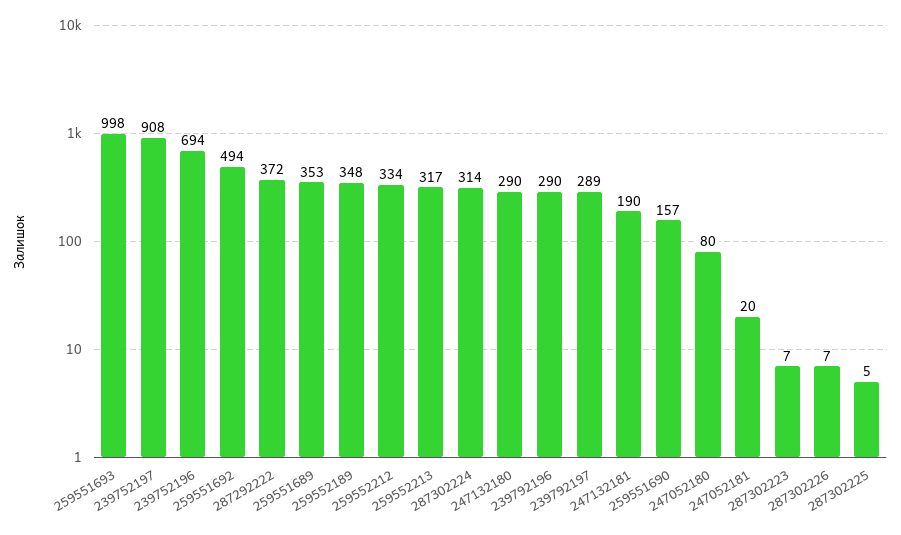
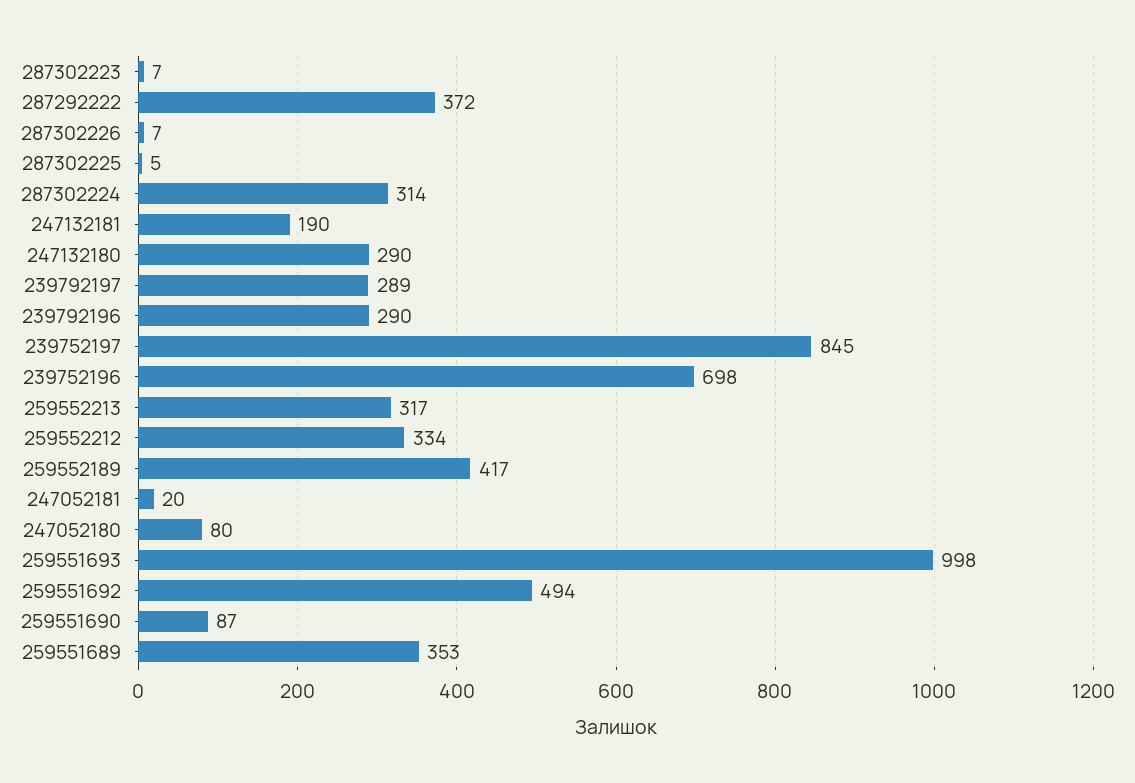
  {
    "259551693": 998,
-   "239752197": 908,
+   "239752197": 845,
-   "239752196": 694,
+   "239752196": 698,
    "259551692": 494,
    "287292222": 372,
    "259551689": 353,
-   "259552189": 348,
+   "259552189": 417,
    "259552212": 334,
    "259552213": 317,
    "287302224": 314,
    "247132180": 290,
    "239792196": 290,
    "239792197": 289,
    "247132181": 190,
-   "259551690": 157,
+   "259551690": 87,
    "247052180": 80,
    "247052181": 20,
    "287302223": 7,
    "287302226": 7,
    "287302225": 5
  }

